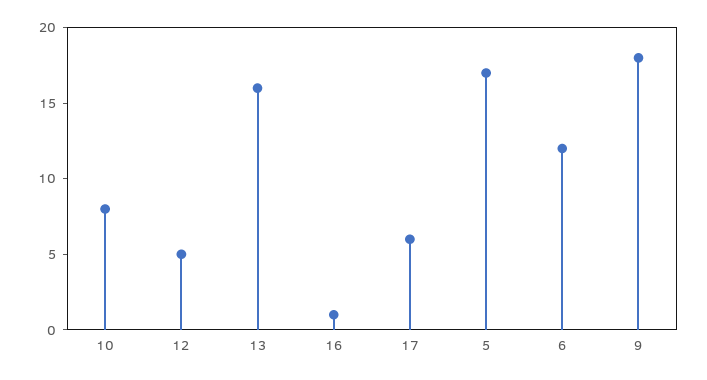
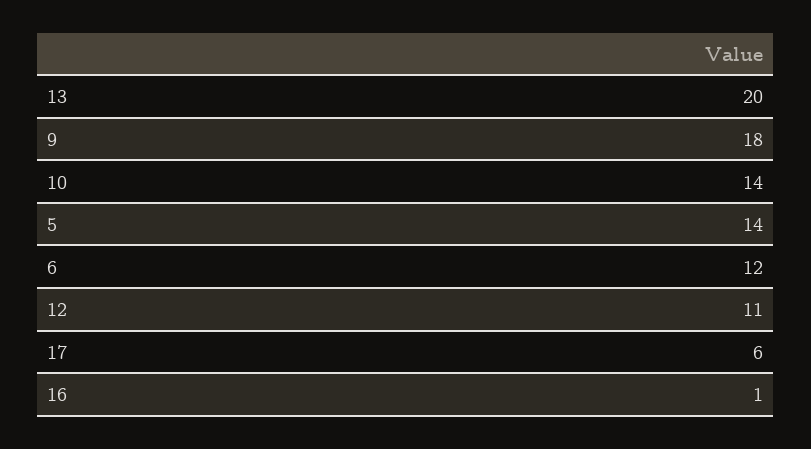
  {
-   "10": 8,
+   "10": 14,
-   "12": 5,
+   "12": 11,
-   "13": 16,
+   "13": 20,
    "16": 1,
    "17": 6,
-   "5": 17,
+   "5": 14,
    "6": 12,
    "9": 18
  }

